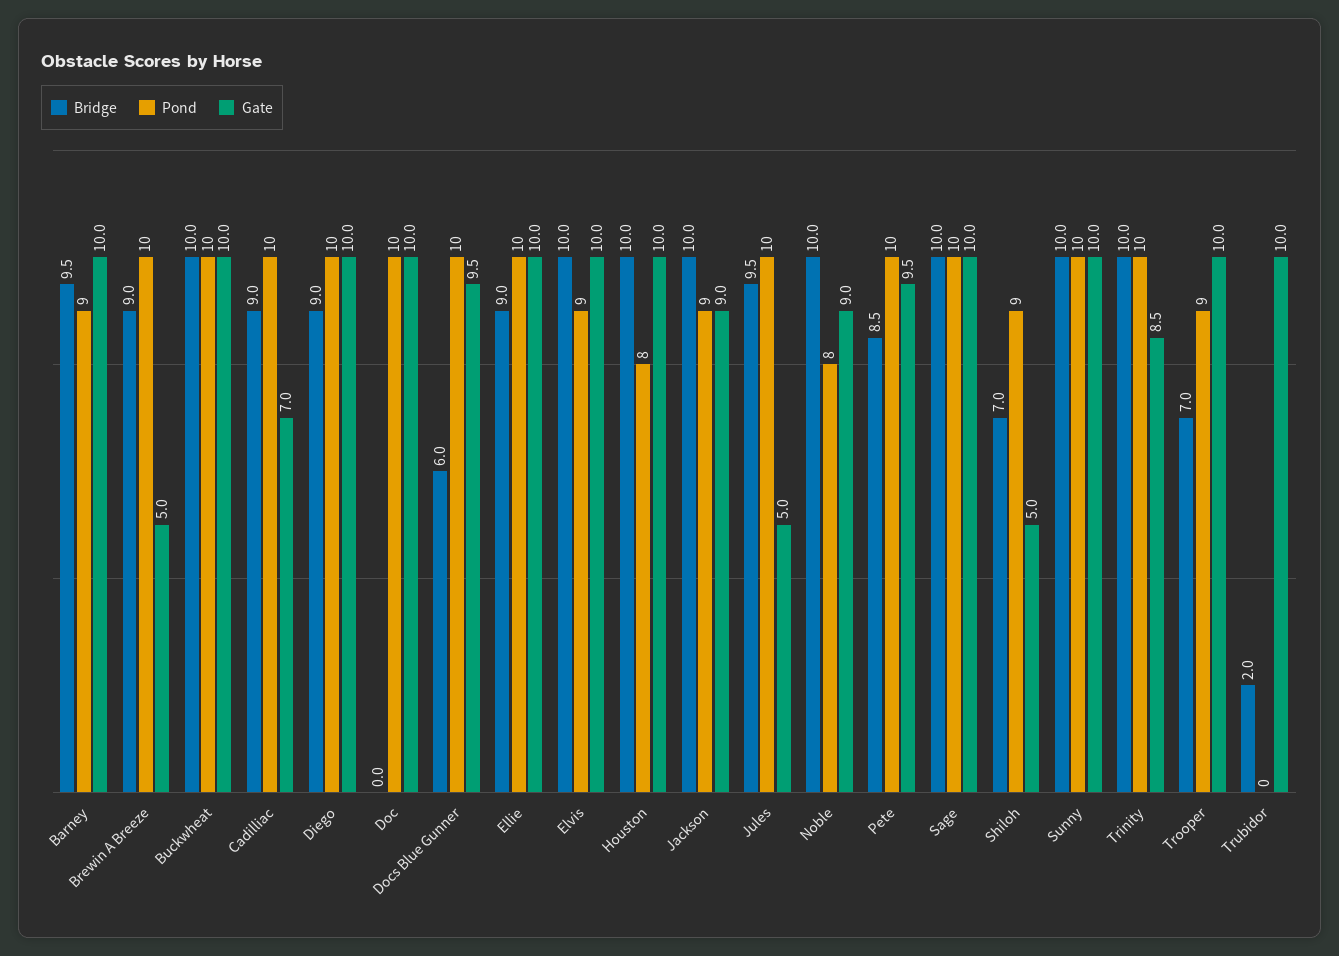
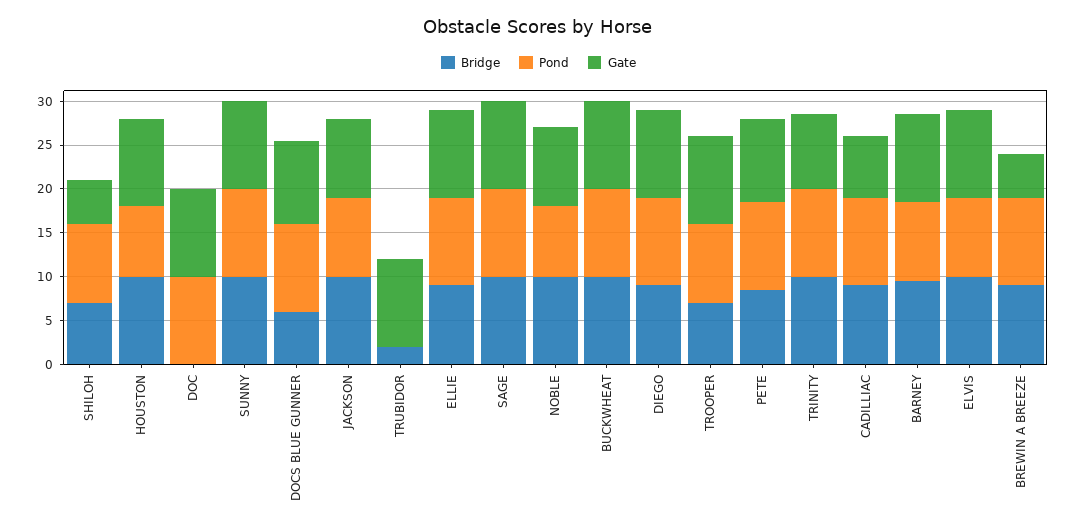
  {
    "Bridge": {
      "Barney": 9.5,
      "Brewin A Breeze": 9,
      "Buckwheat": 10,
      "Cadilliac": 9,
      "Diego": 9,
      "Doc": 0,
      "Docs Blue Gunner": 6,
      "Ellie": 9,
      "Elvis": 10,
      "Houston": 10,
      "Jackson": 10,
-     "Jules": 9.5,
      "Noble": 10,
      "Pete": 8.5,
      "Sage": 10,
      "Shiloh": 7,
      "Sunny": 10,
      "Trinity": 10,
      "Trooper": 7,
      "Trubidor": 2
    },
    "Pond": {
      "Barney": 9,
      "Brewin A Breeze": 10,
      "Buckwheat": 10,
      "Cadilliac": 10,
      "Diego": 10,
      "Doc": 10,
      "Docs Blue Gunner": 10,
      "Ellie": 10,
      "Elvis": 9,
      "Houston": 8,
      "Jackson": 9,
-     "Jules": 10,
      "Noble": 8,
      "Pete": 10,
      "Sage": 10,
      "Shiloh": 9,
      "Sunny": 10,
      "Trinity": 10,
      "Trooper": 9,
      "Trubidor": 0
    },
    "Gate": {
      "Barney": 10,
      "Brewin A Breeze": 5,
      "Buckwheat": 10,
      "Cadilliac": 7,
      "Diego": 10,
      "Doc": 10,
      "Docs Blue Gunner": 9.5,
      "Ellie": 10,
      "Elvis": 10,
      "Houston": 10,
      "Jackson": 9,
-     "Jules": 5,
      "Noble": 9,
      "Pete": 9.5,
      "Sage": 10,
      "Shiloh": 5,
      "Sunny": 10,
      "Trinity": 8.5,
      "Trooper": 10,
      "Trubidor": 10
    }
  }

